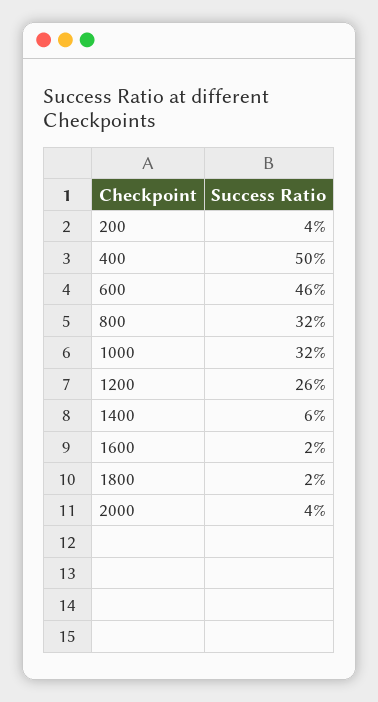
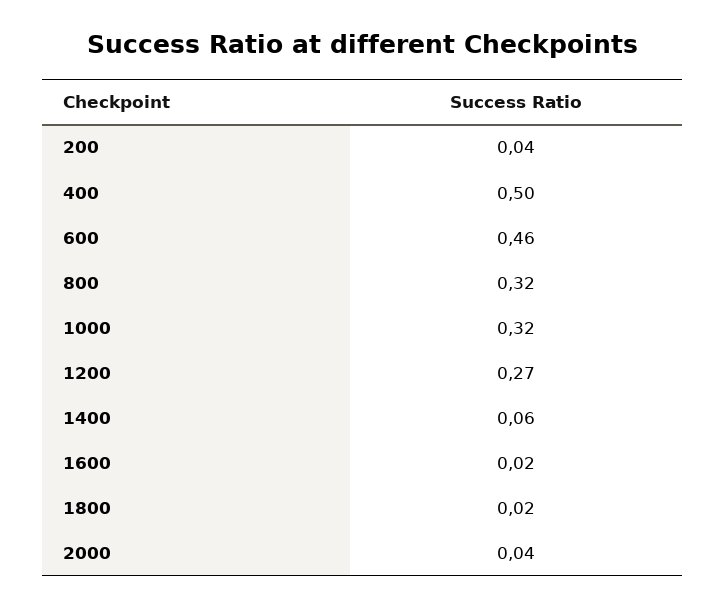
  {
    "200": 0.04,
    "400": 0.5,
    "600": 0.46,
    "800": 0.32,
    "1000": 0.32,
-   "1200": 0.26,
+   "1200": 0.27,
    "1400": 0.06,
    "1600": 0.02,
    "1800": 0.02,
    "2000": 0.04
  }

